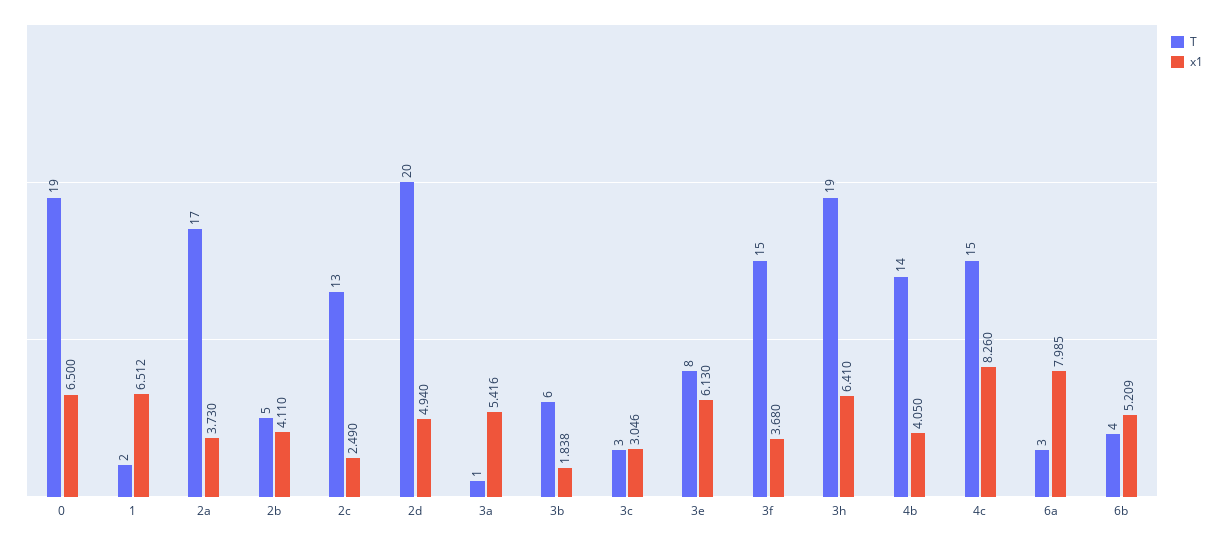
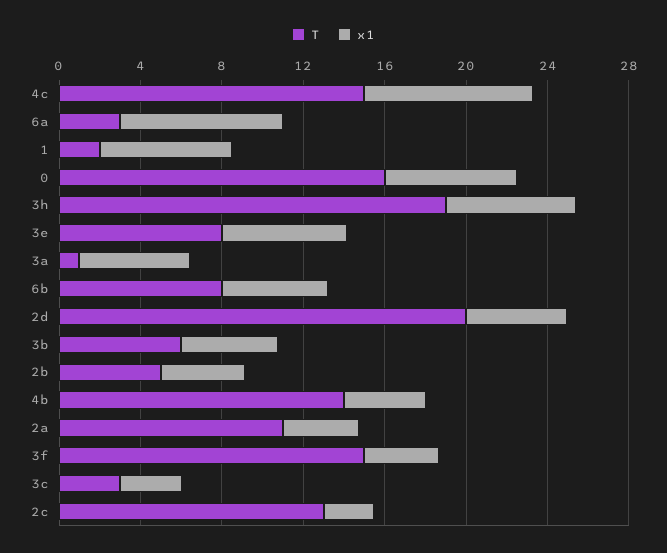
  {
    "T": {
-     "0": 19,
+     "0": 16,
      "1": 2,
-     "2a": 17,
+     "2a": 11,
      "2b": 5,
      "2c": 13,
      "2d": 20,
      "3a": 1,
      "3b": 6,
      "3c": 3,
      "3e": 8,
      "3f": 15,
      "3h": 19,
      "4b": 14,
      "4c": 15,
      "6a": 3,
-     "6b": 4
+     "6b": 8
    },
    "x1": {
      "0": 6.5,
      "1": 6.512,
      "2a": 3.73,
      "2b": 4.11,
      "2c": 2.49,
      "2d": 4.94,
      "3a": 5.416,
-     "3b": 1.838,
+     "3b": 5,
      "3c": 3.046,
      "3e": 6.13,
      "3f": 3.68,
      "3h": 6.41,
      "4b": 4.05,
      "4c": 8.26,
      "6a": 7.985,
      "6b": 5.209
    }
  }

